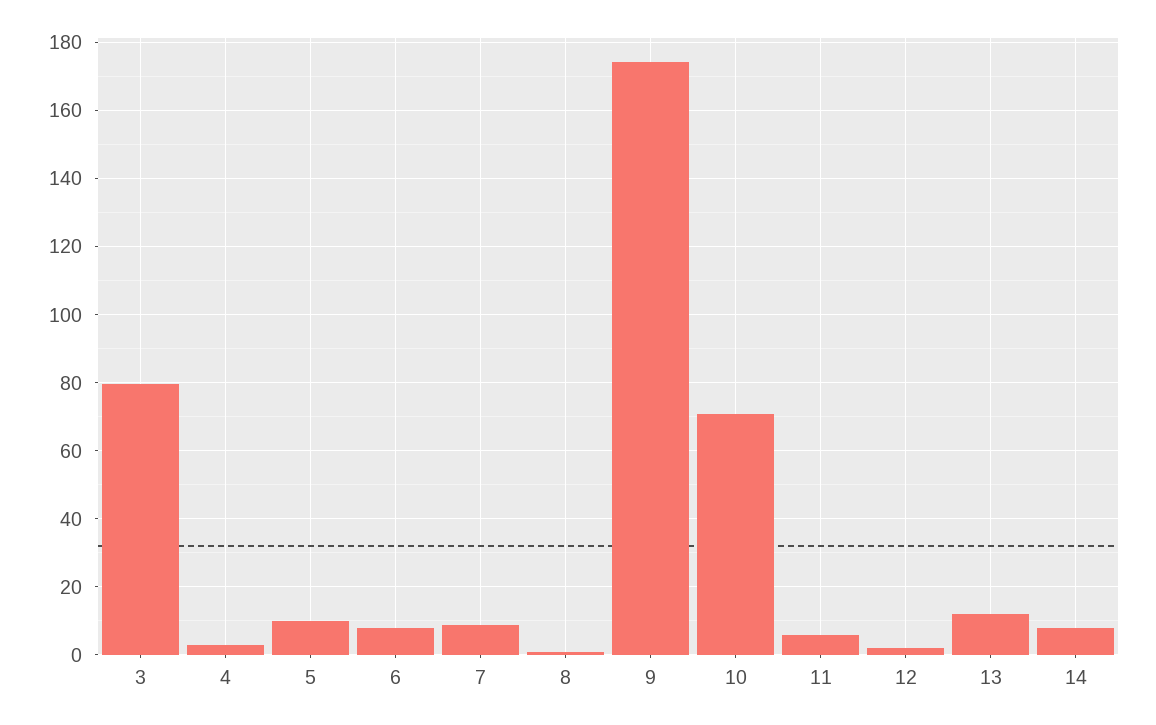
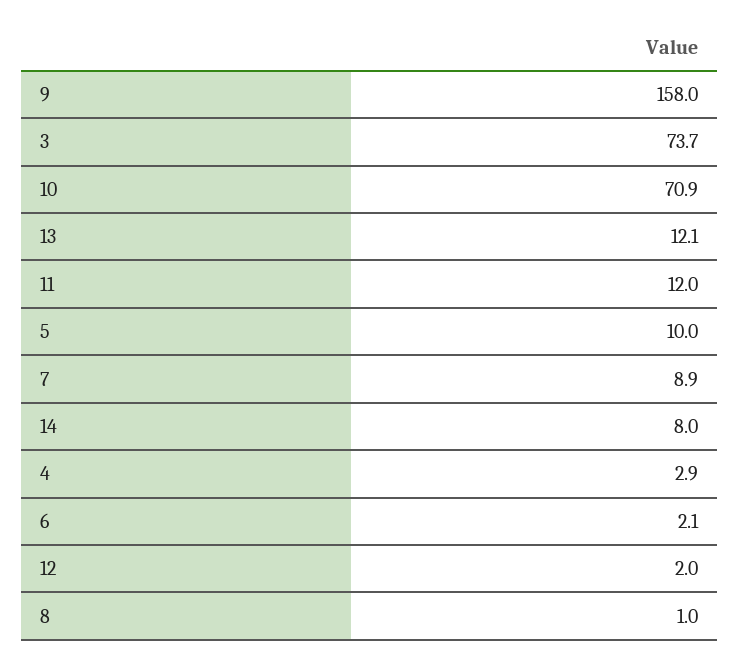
  {
-   "3": 80,
+   "3": 73.7,
    "4": 2.9,
    "5": 10,
-   "6": 8,
+   "6": 2.1,
    "7": 8.9,
    "8": 1,
-   "9": 174,
+   "9": 158,
    "10": 70.9,
-   "11": 6,
+   "11": 12,
    "12": 2,
    "13": 12.1,
    "14": 8
  }

